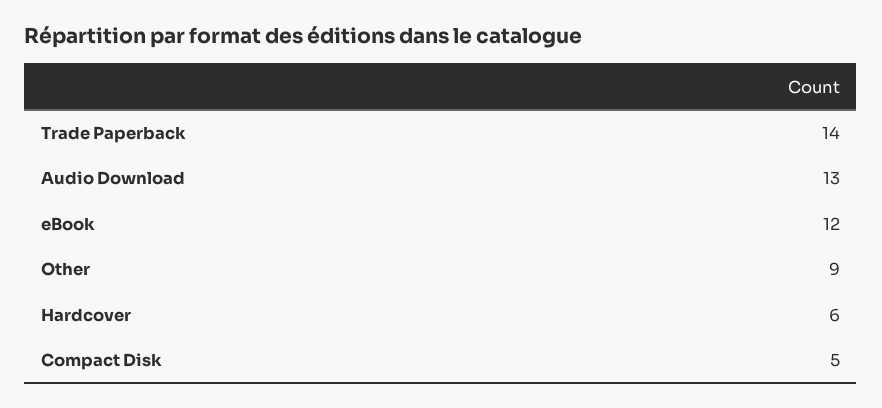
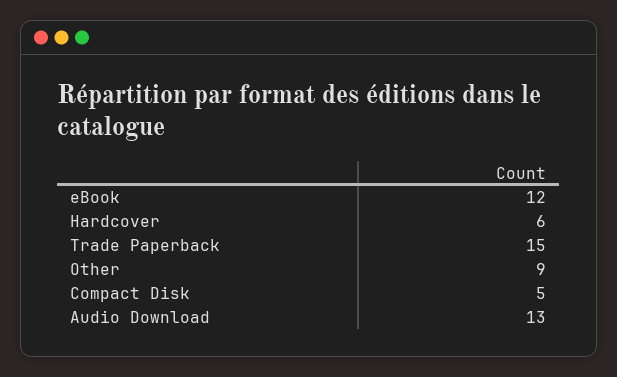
  {
-   "Trade Paperback": 14,
+   "Trade Paperback": 15,
    "Audio Download": 13,
    "eBook": 12,
    "Other": 9,
    "Hardcover": 6,
    "Compact Disk": 5
  }

